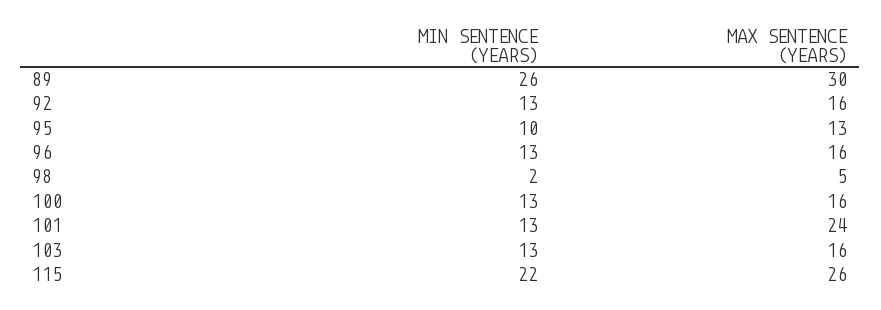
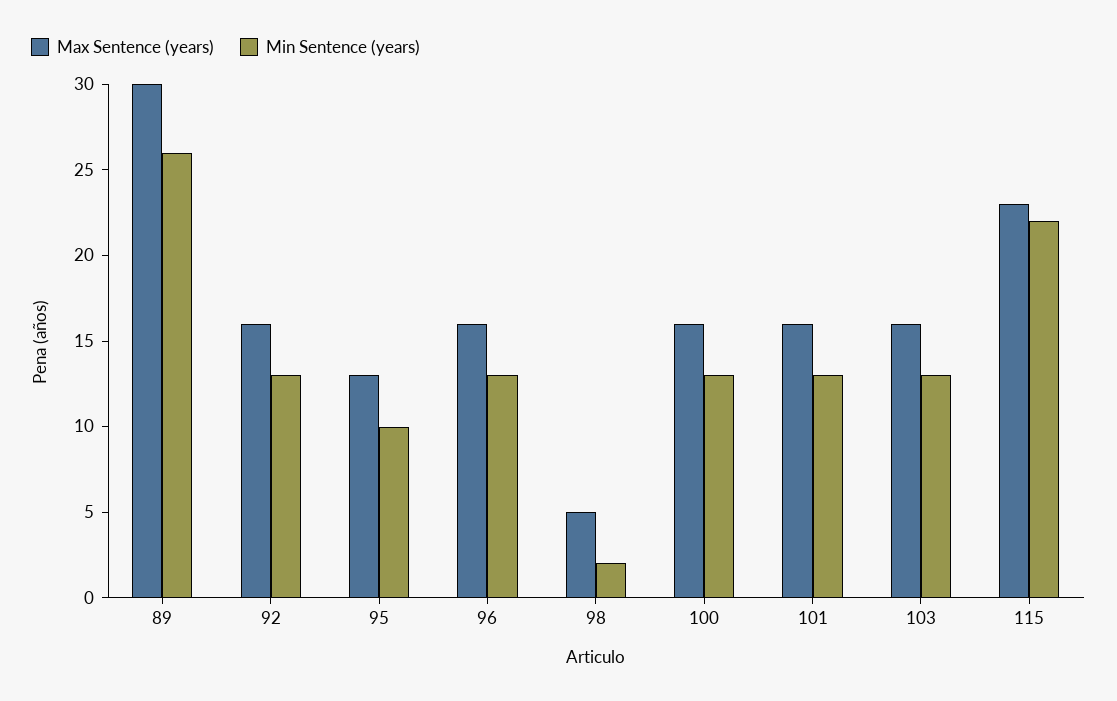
  {
    "MIN SENTENCE (YEARS)": {
      "89": 26,
      "92": 13,
      "95": 10,
      "96": 13,
      "98": 2,
      "100": 13,
      "101": 13,
      "103": 13,
      "115": 22
    },
    "MAX SENTENCE (YEARS)": {
      "89": 30,
      "92": 16,
      "95": 13,
      "96": 16,
      "98": 5,
      "100": 16,
-     "101": 24,
+     "101": 16,
      "103": 16,
-     "115": 26
+     "115": 23
    }
  }

